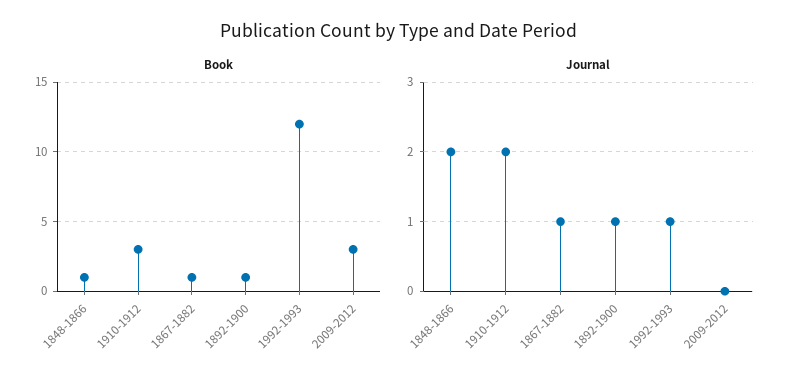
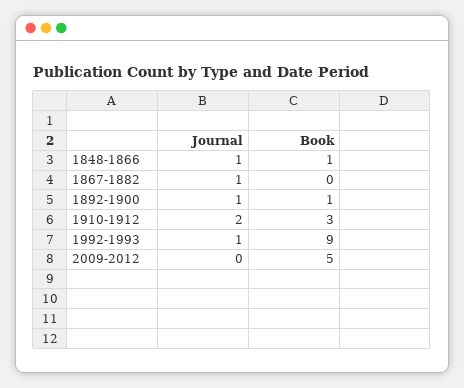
  {
    "Book": {
      "1848-1866": 1,
      "1910-1912": 3,
-     "1867-1882": 1,
+     "1867-1882": 0,
      "1892-1900": 1,
-     "1992-1993": 12,
+     "1992-1993": 9,
-     "2009-2012": 3
+     "2009-2012": 5
    },
    "Journal": {
-     "1848-1866": 2,
+     "1848-1866": 1,
      "1910-1912": 2,
      "1867-1882": 1,
      "1892-1900": 1,
      "1992-1993": 1,
      "2009-2012": 0
    }
  }

